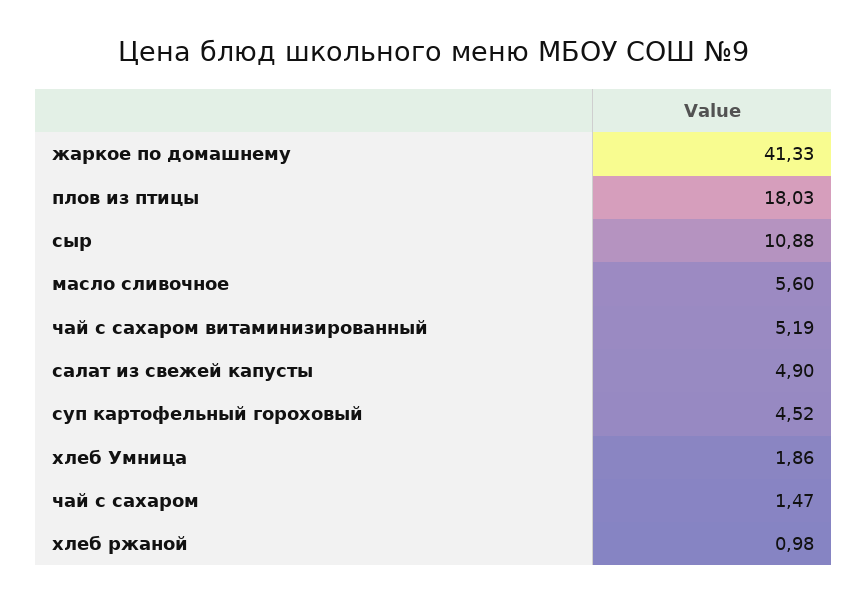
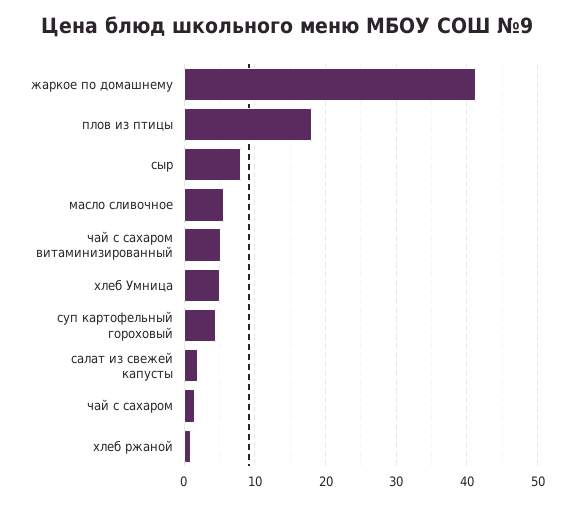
  {
    "жаркое по домашнему": 41.33,
    "плов из птицы": 18.03,
-   "сыр": 10.88,
+   "сыр": 8,
    "масло сливочное": 5.6,
    "чай с сахаром витаминизированный": 5.19,
-   "салат из свежей капусты": 4.9,
+   "салат из свежей капусты": 2,
    "суп картофельный гороховый": 4.52,
-   "хлеб Умница": 1.86,
+   "хлеб Умница": 5,
    "чай с сахаром": 1.47,
    "хлеб ржаной": 0.98
  }

